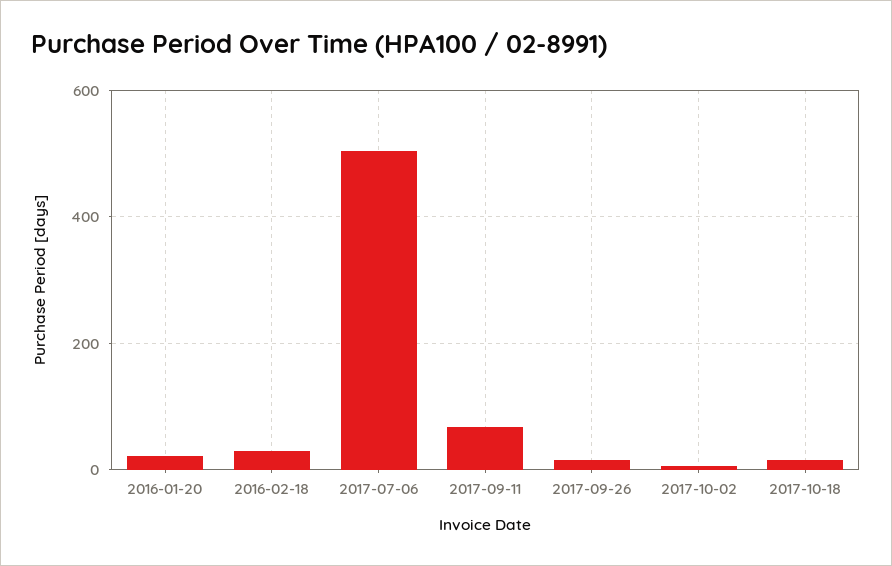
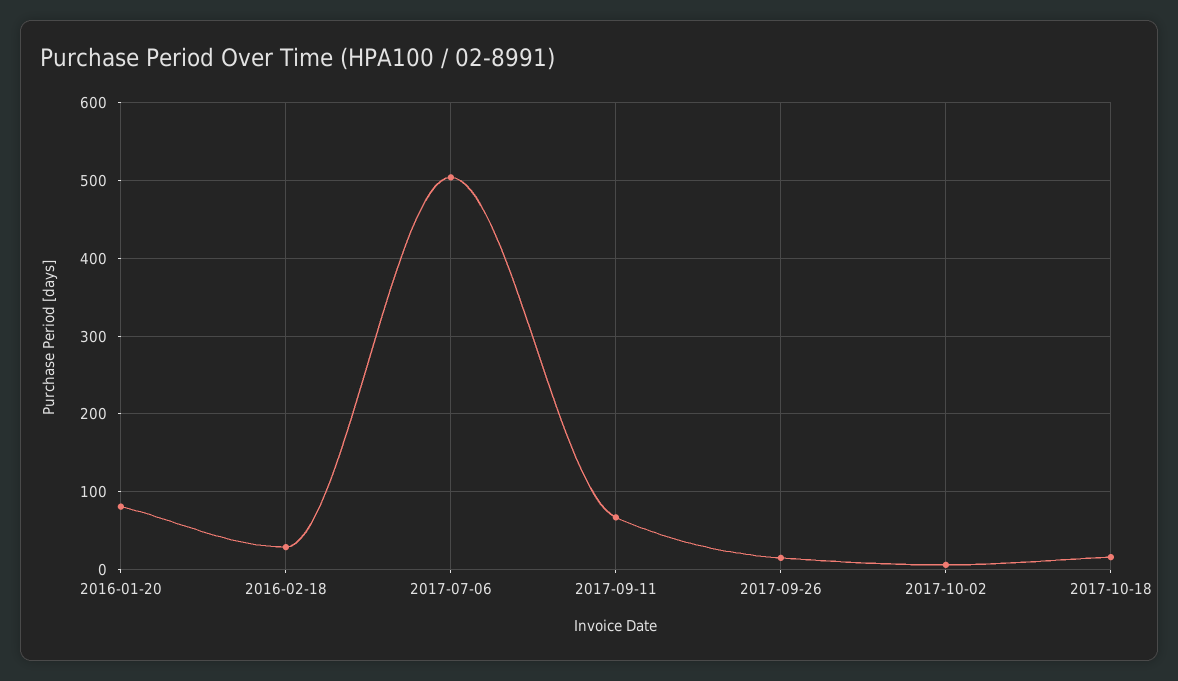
  {
-   "2016-01-20": 20,
+   "2016-01-20": 80,
    "2016-02-18": 30,
    "2017-07-06": 500,
    "2017-09-11": 70,
    "2017-09-26": 20,
    "2017-10-02": 10,
    "2017-10-18": 20
  }

